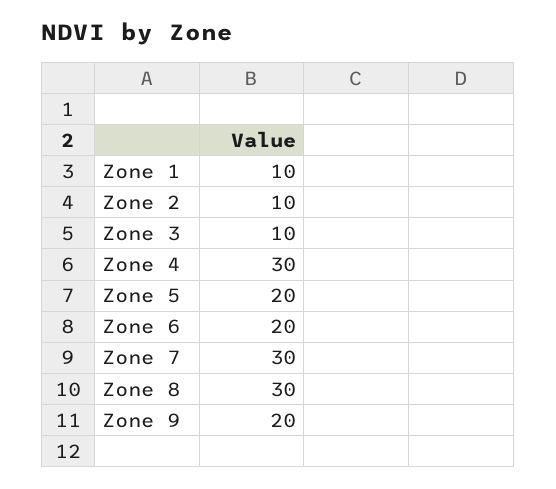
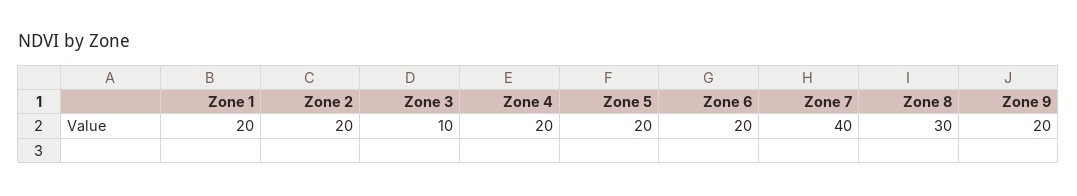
  {
-   "Zone 1": 10,
+   "Zone 1": 20,
-   "Zone 2": 10,
+   "Zone 2": 20,
    "Zone 3": 10,
-   "Zone 4": 30,
+   "Zone 4": 20,
    "Zone 5": 20,
    "Zone 6": 20,
-   "Zone 7": 30,
+   "Zone 7": 40,
    "Zone 8": 30,
    "Zone 9": 20
  }

